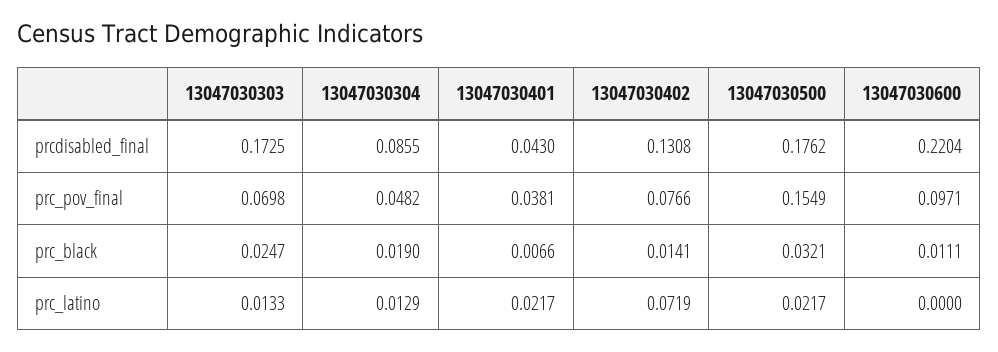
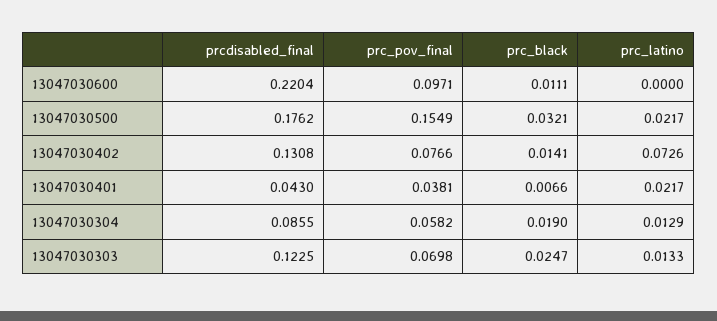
  {
    "13047030303": {
-     "prcdisabled_final": 0.1725,
+     "prcdisabled_final": 0.1225,
      "prc_pov_final": 0.0698,
      "prc_black": 0.0247,
      "prc_latino": 0.0133
    },
    "13047030304": {
      "prcdisabled_final": 0.0855,
-     "prc_pov_final": 0.0482,
+     "prc_pov_final": 0.0582,
      "prc_black": 0.019,
      "prc_latino": 0.0129
    },
    "13047030401": {
      "prcdisabled_final": 0.043,
      "prc_pov_final": 0.0381,
      "prc_black": 0.0066,
      "prc_latino": 0.0217
    },
    "13047030402": {
      "prcdisabled_final": 0.1308,
      "prc_pov_final": 0.0766,
      "prc_black": 0.0141,
-     "prc_latino": 0.0719
+     "prc_latino": 0.0726
    },
    "13047030500": {
      "prcdisabled_final": 0.1762,
      "prc_pov_final": 0.1549,
      "prc_black": 0.0321,
      "prc_latino": 0.0217
    },
    "13047030600": {
      "prcdisabled_final": 0.2204,
      "prc_pov_final": 0.0971,
      "prc_black": 0.0111,
      "prc_latino": 0
    }
  }

